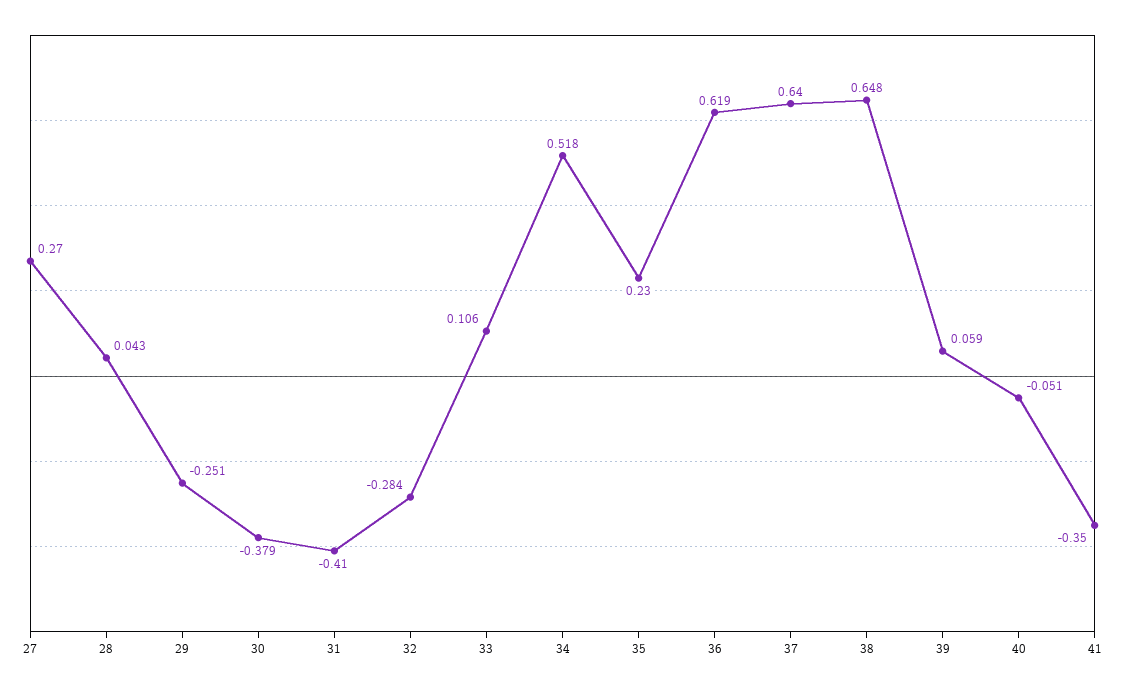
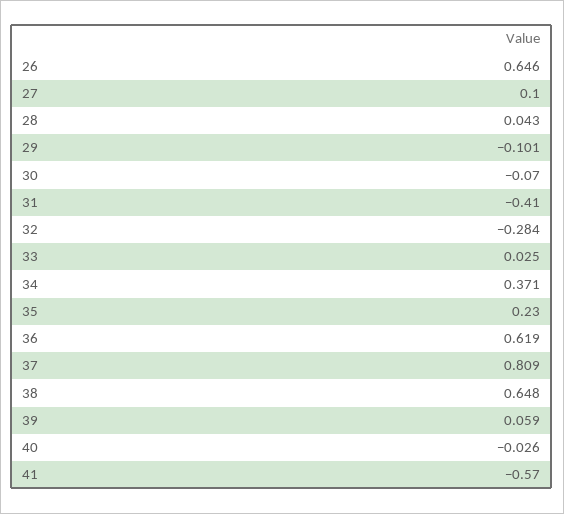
  {
-   "27": 0.27,
+   "27": 0.1,
    "28": 0.043,
-   "29": -0.251,
+   "29": -0.101,
-   "30": -0.379,
+   "30": -0.07,
    "31": -0.41,
    "32": -0.284,
-   "33": 0.106,
+   "33": 0.025,
-   "34": 0.518,
+   "34": 0.371,
    "35": 0.23,
    "36": 0.619,
-   "37": 0.64,
+   "37": 0.809,
    "38": 0.648,
    "39": 0.059,
-   "40": -0.051,
+   "40": -0.026,
-   "41": -0.35
+   "41": -0.57,
+   "26": 0.646
  }

